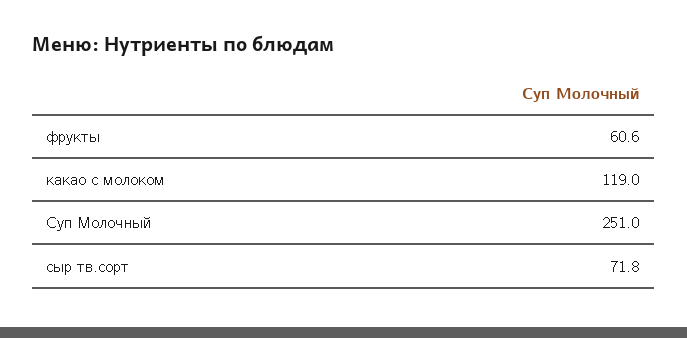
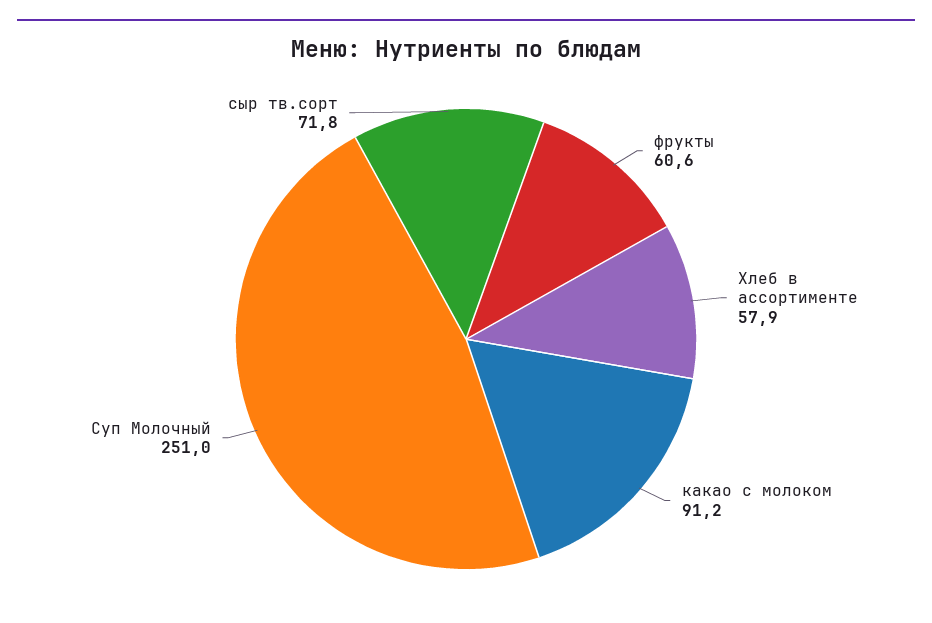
  {
    "фрукты": 60.6,
-   "какао с молоком": 119,
+   "какао с молоком": 91.2,
    "Суп Молочный": 251,
-   "сыр тв.сорт": 71.8
+   "сыр тв.сорт": 71.8,
+   "Хлеб в ассортименте": 57.9
  }

